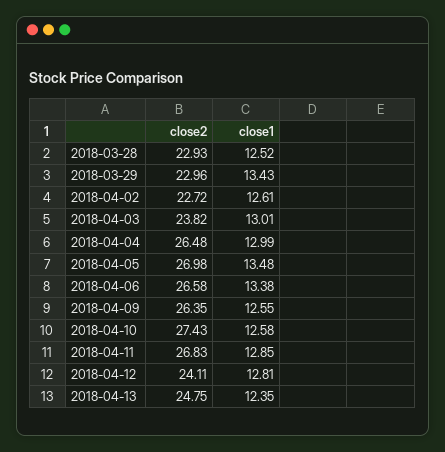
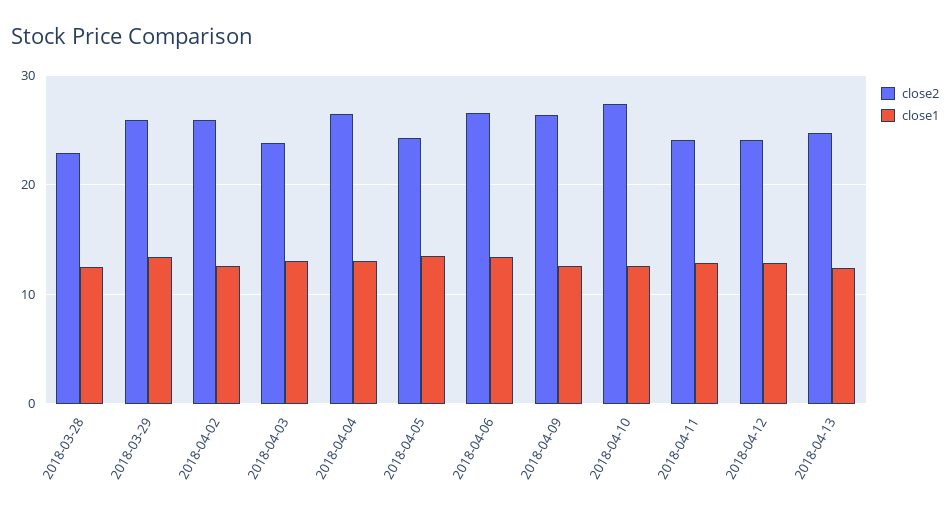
  {
    "close2": {
      "2018-03-28": 22.93,
-     "2018-03-29": 22.96,
+     "2018-03-29": 26,
-     "2018-04-02": 22.72,
+     "2018-04-02": 26,
      "2018-04-03": 23.82,
      "2018-04-04": 26.48,
-     "2018-04-05": 26.98,
+     "2018-04-05": 24,
      "2018-04-06": 26.58,
      "2018-04-09": 26.35,
      "2018-04-10": 27.43,
-     "2018-04-11": 26.83,
+     "2018-04-11": 24,
      "2018-04-12": 24.11,
      "2018-04-13": 24.75
    },
    "close1": {
      "2018-03-28": 12.52,
      "2018-03-29": 13.43,
      "2018-04-02": 12.61,
      "2018-04-03": 13.01,
      "2018-04-04": 12.99,
      "2018-04-05": 13.48,
      "2018-04-06": 13.38,
      "2018-04-09": 12.55,
      "2018-04-10": 12.58,
      "2018-04-11": 12.85,
      "2018-04-12": 12.81,
      "2018-04-13": 12.35
    }
  }

